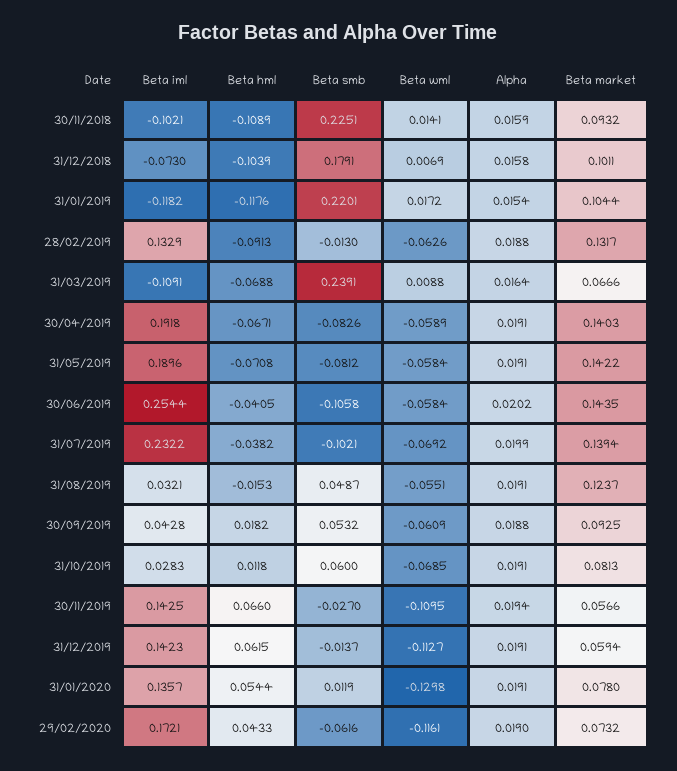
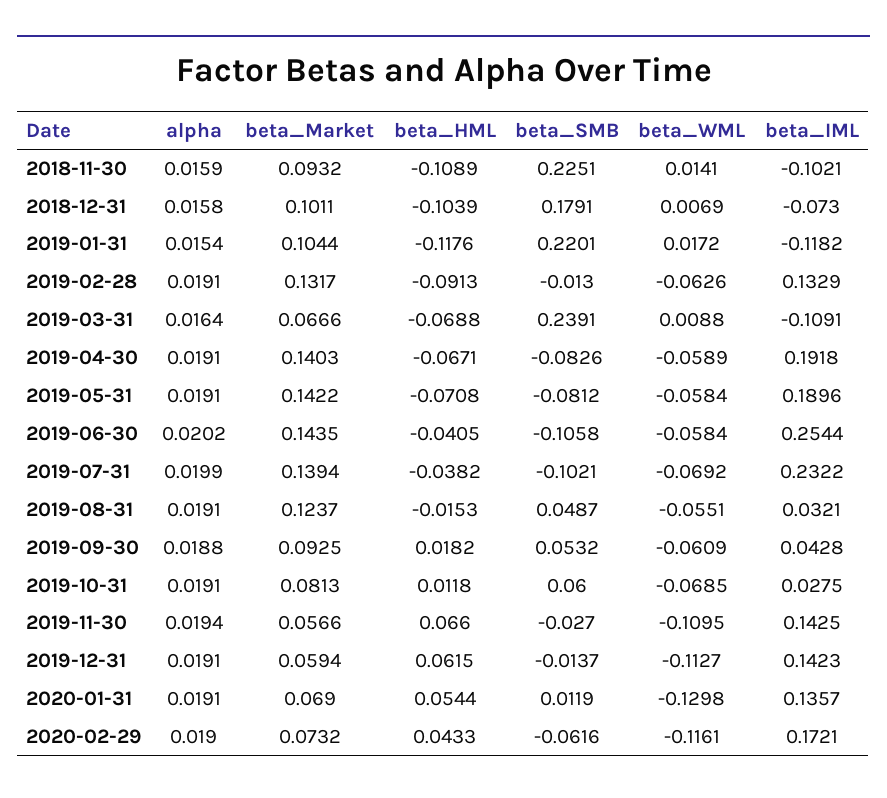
  {
    "Beta iml": {
      "30/11/2018": -0.1021,
      "31/12/2018": -0.073,
      "31/01/2019": -0.1182,
      "28/02/2019": 0.1329,
      "31/03/2019": -0.1091,
      "30/04/2019": 0.1918,
      "31/05/2019": 0.1896,
      "30/06/2019": 0.2544,
      "31/07/2019": 0.2322,
      "31/08/2019": 0.0321,
      "30/09/2019": 0.0428,
-     "31/10/2019": 0.0283,
+     "31/10/2019": 0.0275,
      "30/11/2019": 0.1425,
      "31/12/2019": 0.1423,
      "31/01/2020": 0.1357,
      "29/02/2020": 0.1721
    },
    "Beta hml": {
      "30/11/2018": -0.1089,
      "31/12/2018": -0.1039,
      "31/01/2019": -0.1176,
      "28/02/2019": -0.0913,
      "31/03/2019": -0.0688,
      "30/04/2019": -0.0671,
      "31/05/2019": -0.0708,
      "30/06/2019": -0.0405,
      "31/07/2019": -0.0382,
      "31/08/2019": -0.0153,
      "30/09/2019": 0.0182,
      "31/10/2019": 0.0118,
      "30/11/2019": 0.066,
      "31/12/2019": 0.0615,
      "31/01/2020": 0.0544,
      "29/02/2020": 0.0433
    },
    "Beta smb": {
      "30/11/2018": 0.2251,
      "31/12/2018": 0.1791,
      "31/01/2019": 0.2201,
      "28/02/2019": -0.013,
      "31/03/2019": 0.2391,
      "30/04/2019": -0.0826,
      "31/05/2019": -0.0812,
      "30/06/2019": -0.1058,
      "31/07/2019": -0.1021,
      "31/08/2019": 0.0487,
      "30/09/2019": 0.0532,
      "31/10/2019": 0.06,
      "30/11/2019": -0.027,
      "31/12/2019": -0.0137,
      "31/01/2020": 0.0119,
      "29/02/2020": -0.0616
    },
    "Beta wml": {
      "30/11/2018": 0.0141,
      "31/12/2018": 0.0069,
      "31/01/2019": 0.0172,
      "28/02/2019": -0.0626,
      "31/03/2019": 0.0088,
      "30/04/2019": -0.0589,
      "31/05/2019": -0.0584,
      "30/06/2019": -0.0584,
      "31/07/2019": -0.0692,
      "31/08/2019": -0.0551,
      "30/09/2019": -0.0609,
      "31/10/2019": -0.0685,
      "30/11/2019": -0.1095,
      "31/12/2019": -0.1127,
      "31/01/2020": -0.1298,
      "29/02/2020": -0.1161
    },
    "Alpha": {
      "30/11/2018": 0.0159,
      "31/12/2018": 0.0158,
      "31/01/2019": 0.0154,
-     "28/02/2019": 0.0188,
+     "28/02/2019": 0.0191,
      "31/03/2019": 0.0164,
      "30/04/2019": 0.0191,
      "31/05/2019": 0.0191,
      "30/06/2019": 0.0202,
      "31/07/2019": 0.0199,
      "31/08/2019": 0.0191,
      "30/09/2019": 0.0188,
      "31/10/2019": 0.0191,
      "30/11/2019": 0.0194,
      "31/12/2019": 0.0191,
      "31/01/2020": 0.0191,
      "29/02/2020": 0.019
    },
    "Beta market": {
      "30/11/2018": 0.0932,
      "31/12/2018": 0.1011,
      "31/01/2019": 0.1044,
      "28/02/2019": 0.1317,
      "31/03/2019": 0.0666,
      "30/04/2019": 0.1403,
      "31/05/2019": 0.1422,
      "30/06/2019": 0.1435,
      "31/07/2019": 0.1394,
      "31/08/2019": 0.1237,
      "30/09/2019": 0.0925,
      "31/10/2019": 0.0813,
      "30/11/2019": 0.0566,
      "31/12/2019": 0.0594,
-     "31/01/2020": 0.078,
+     "31/01/2020": 0.069,
      "29/02/2020": 0.0732
    }
  }

